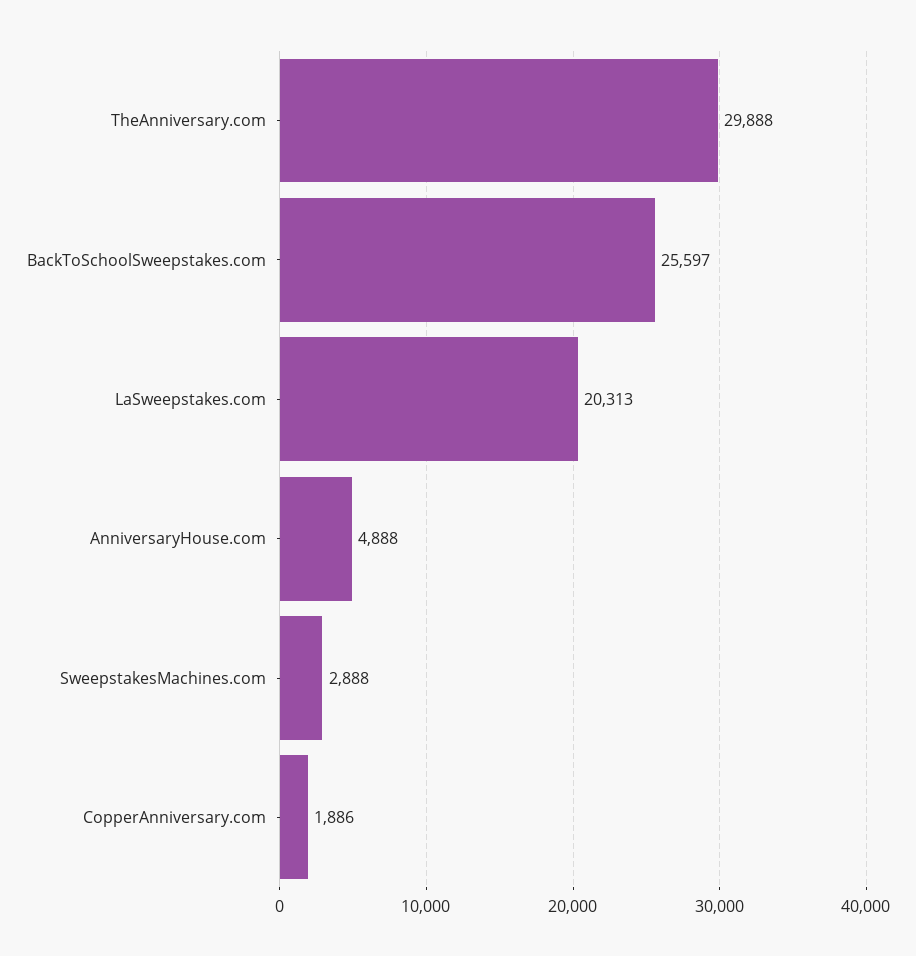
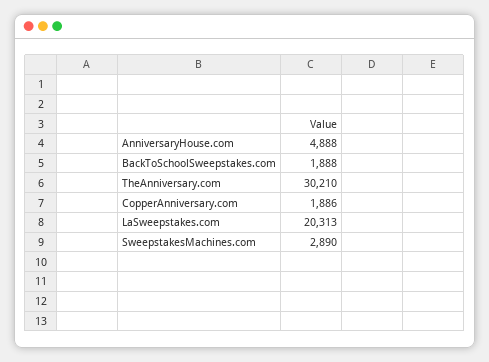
  {
-   "TheAnniversary.com": 29888,
+   "TheAnniversary.com": 30210,
-   "BackToSchoolSweepstakes.com": 25597,
+   "BackToSchoolSweepstakes.com": 1888,
    "LaSweepstakes.com": 20313,
    "AnniversaryHouse.com": 4888,
-   "SweepstakesMachines.com": 2888,
+   "SweepstakesMachines.com": 2890,
    "CopperAnniversary.com": 1886
  }

